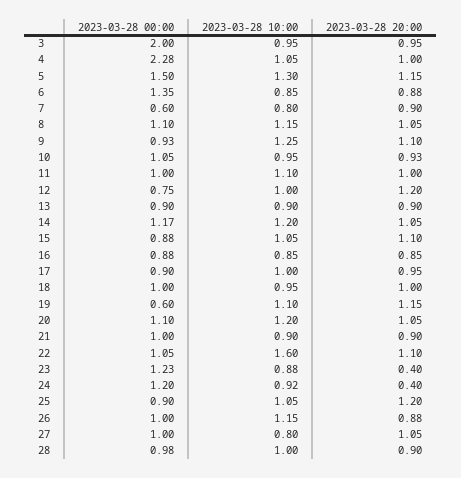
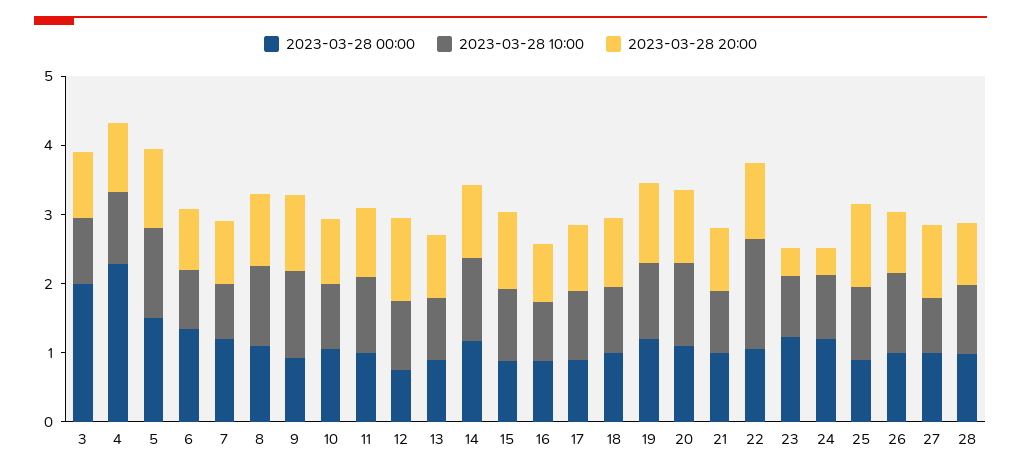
  {
    "2023-03-28 00:00": {
      "3": 2,
      "4": 2.28,
      "5": 1.5,
      "6": 1.35,
-     "7": 0.6,
+     "7": 1.2,
      "8": 1.1,
      "9": 0.93,
      "10": 1.05,
      "11": 1,
      "12": 0.75,
      "13": 0.9,
      "14": 1.17,
      "15": 0.88,
      "16": 0.88,
      "17": 0.9,
      "18": 1,
-     "19": 0.6,
+     "19": 1.2,
      "20": 1.1,
      "21": 1,
      "22": 1.05,
      "23": 1.23,
      "24": 1.2,
      "25": 0.9,
      "26": 1,
      "27": 1,
      "28": 0.98
    },
    "2023-03-28 10:00": {
      "3": 0.95,
      "4": 1.05,
      "5": 1.3,
      "6": 0.85,
      "7": 0.8,
      "8": 1.15,
      "9": 1.25,
      "10": 0.95,
      "11": 1.1,
      "12": 1,
      "13": 0.9,
      "14": 1.2,
      "15": 1.05,
      "16": 0.85,
      "17": 1,
      "18": 0.95,
      "19": 1.1,
      "20": 1.2,
      "21": 0.9,
      "22": 1.6,
      "23": 0.88,
      "24": 0.92,
      "25": 1.05,
      "26": 1.15,
      "27": 0.8,
      "28": 1
    },
    "2023-03-28 20:00": {
      "3": 0.95,
      "4": 1,
      "5": 1.15,
      "6": 0.88,
      "7": 0.9,
      "8": 1.05,
      "9": 1.1,
      "10": 0.93,
      "11": 1,
      "12": 1.2,
      "13": 0.9,
      "14": 1.05,
      "15": 1.1,
      "16": 0.85,
      "17": 0.95,
      "18": 1,
      "19": 1.15,
      "20": 1.05,
      "21": 0.9,
      "22": 1.1,
      "23": 0.4,
      "24": 0.4,
      "25": 1.2,
      "26": 0.88,
      "27": 1.05,
      "28": 0.9
    }
  }

